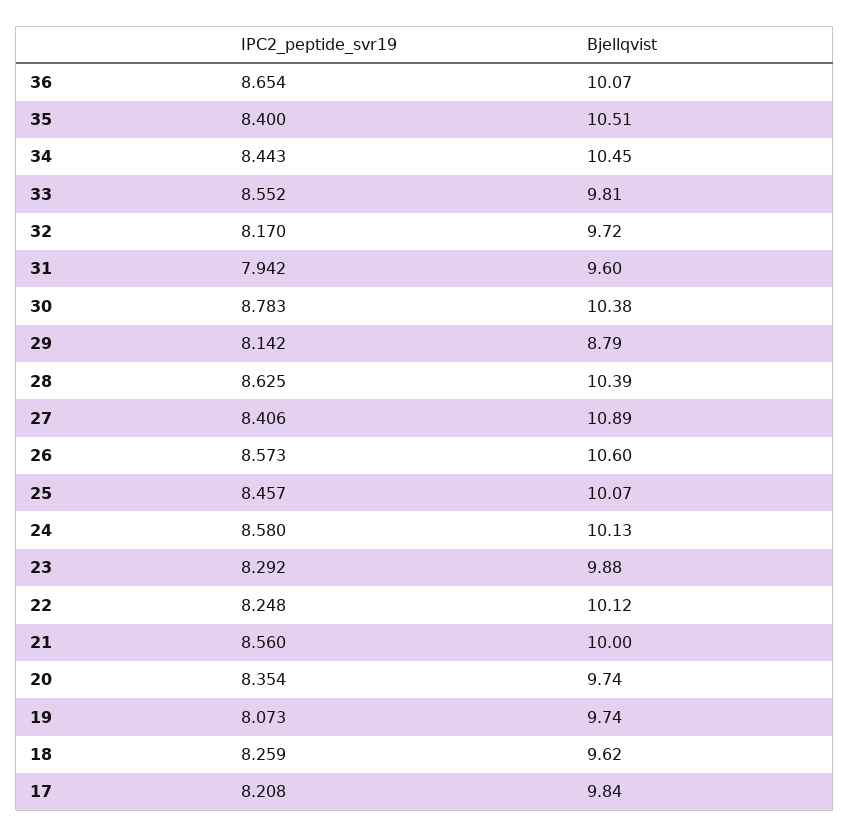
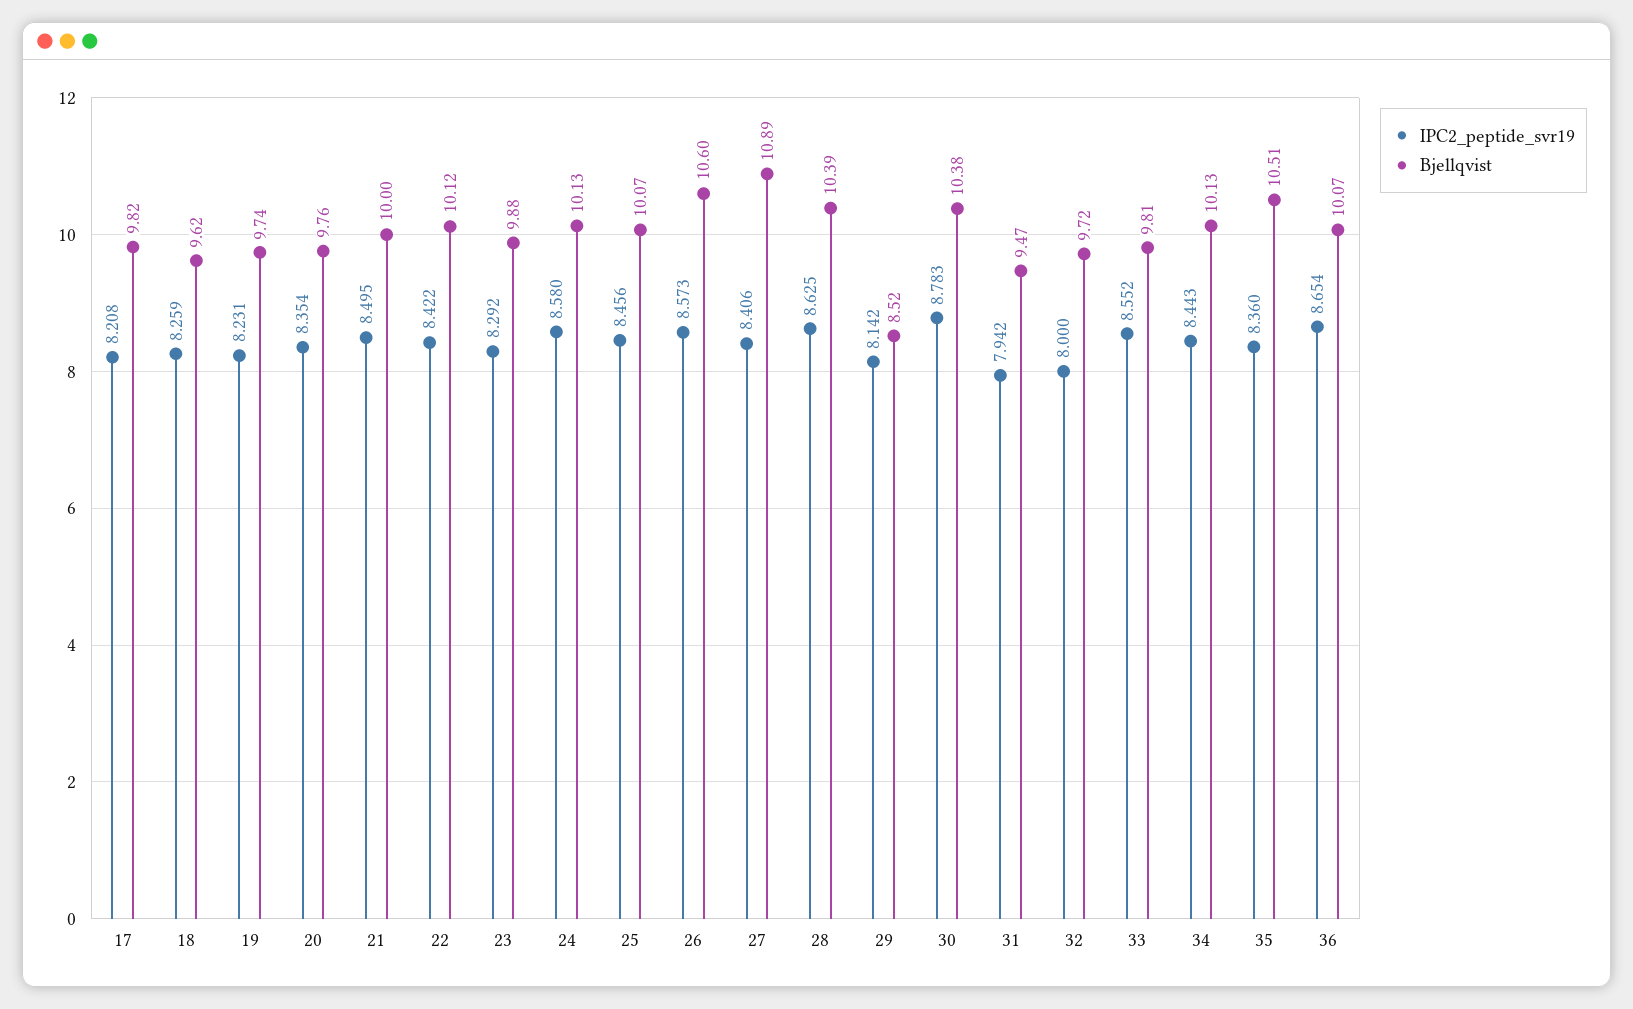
  {
    "IPC2_peptide_svr19": {
      "36": 8.654,
-     "35": 8.4,
+     "35": 8.36,
      "34": 8.443,
      "33": 8.552,
-     "32": 8.17,
+     "32": 8,
      "31": 7.942,
      "30": 8.783,
      "29": 8.142,
      "28": 8.625,
      "27": 8.406,
      "26": 8.573,
-     "25": 8.457,
+     "25": 8.456,
      "24": 8.58,
      "23": 8.292,
-     "22": 8.248,
+     "22": 8.422,
-     "21": 8.56,
+     "21": 8.495,
      "20": 8.354,
-     "19": 8.073,
+     "19": 8.231,
      "18": 8.259,
      "17": 8.208
    },
    "Bjellqvist": {
      "36": 10.07,
      "35": 10.51,
-     "34": 10.45,
+     "34": 10.13,
      "33": 9.81,
      "32": 9.72,
-     "31": 9.6,
+     "31": 9.47,
      "30": 10.38,
-     "29": 8.79,
+     "29": 8.52,
      "28": 10.39,
      "27": 10.89,
      "26": 10.6,
      "25": 10.07,
      "24": 10.13,
      "23": 9.88,
      "22": 10.12,
      "21": 10,
-     "20": 9.74,
+     "20": 9.76,
      "19": 9.74,
      "18": 9.62,
-     "17": 9.84
+     "17": 9.82
    }
  }

